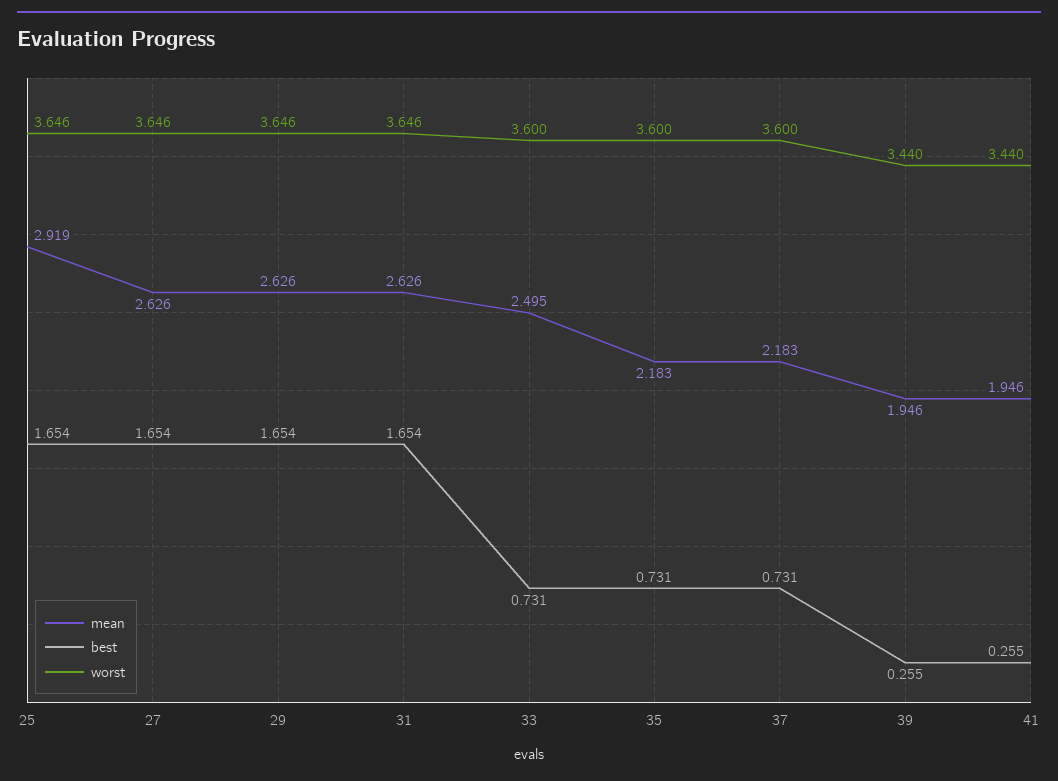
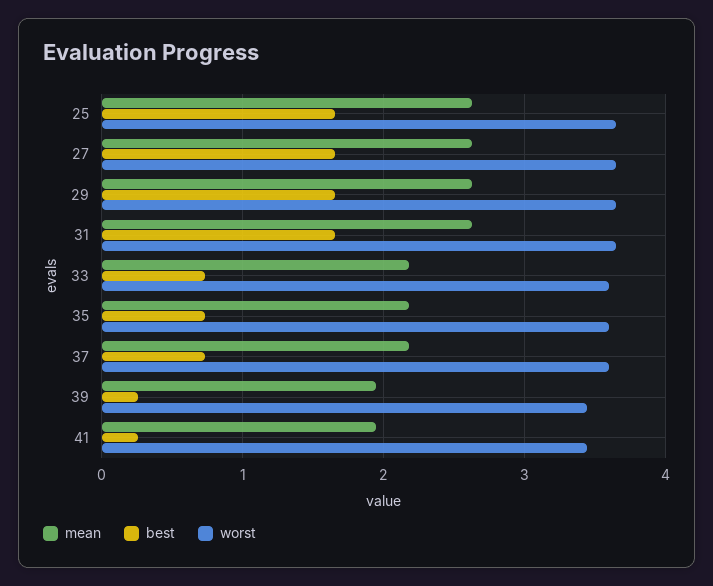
  {
    "mean": {
-     "25": 2.919,
+     "25": 2.6,
      "27": 2.626,
      "29": 2.626,
      "31": 2.626,
-     "33": 2.495,
+     "33": 2.2,
      "35": 2.183,
      "37": 2.183,
      "39": 1.946,
      "41": 1.946
    },
    "best": {
      "25": 1.654,
      "27": 1.654,
      "29": 1.654,
      "31": 1.654,
      "33": 0.731,
      "35": 0.731,
      "37": 0.731,
      "39": 0.255,
      "41": 0.255
    },
    "worst": {
      "25": 3.646,
      "27": 3.646,
      "29": 3.646,
      "31": 3.646,
      "33": 3.6,
      "35": 3.6,
      "37": 3.6,
      "39": 3.44,
      "41": 3.44
    }
  }

